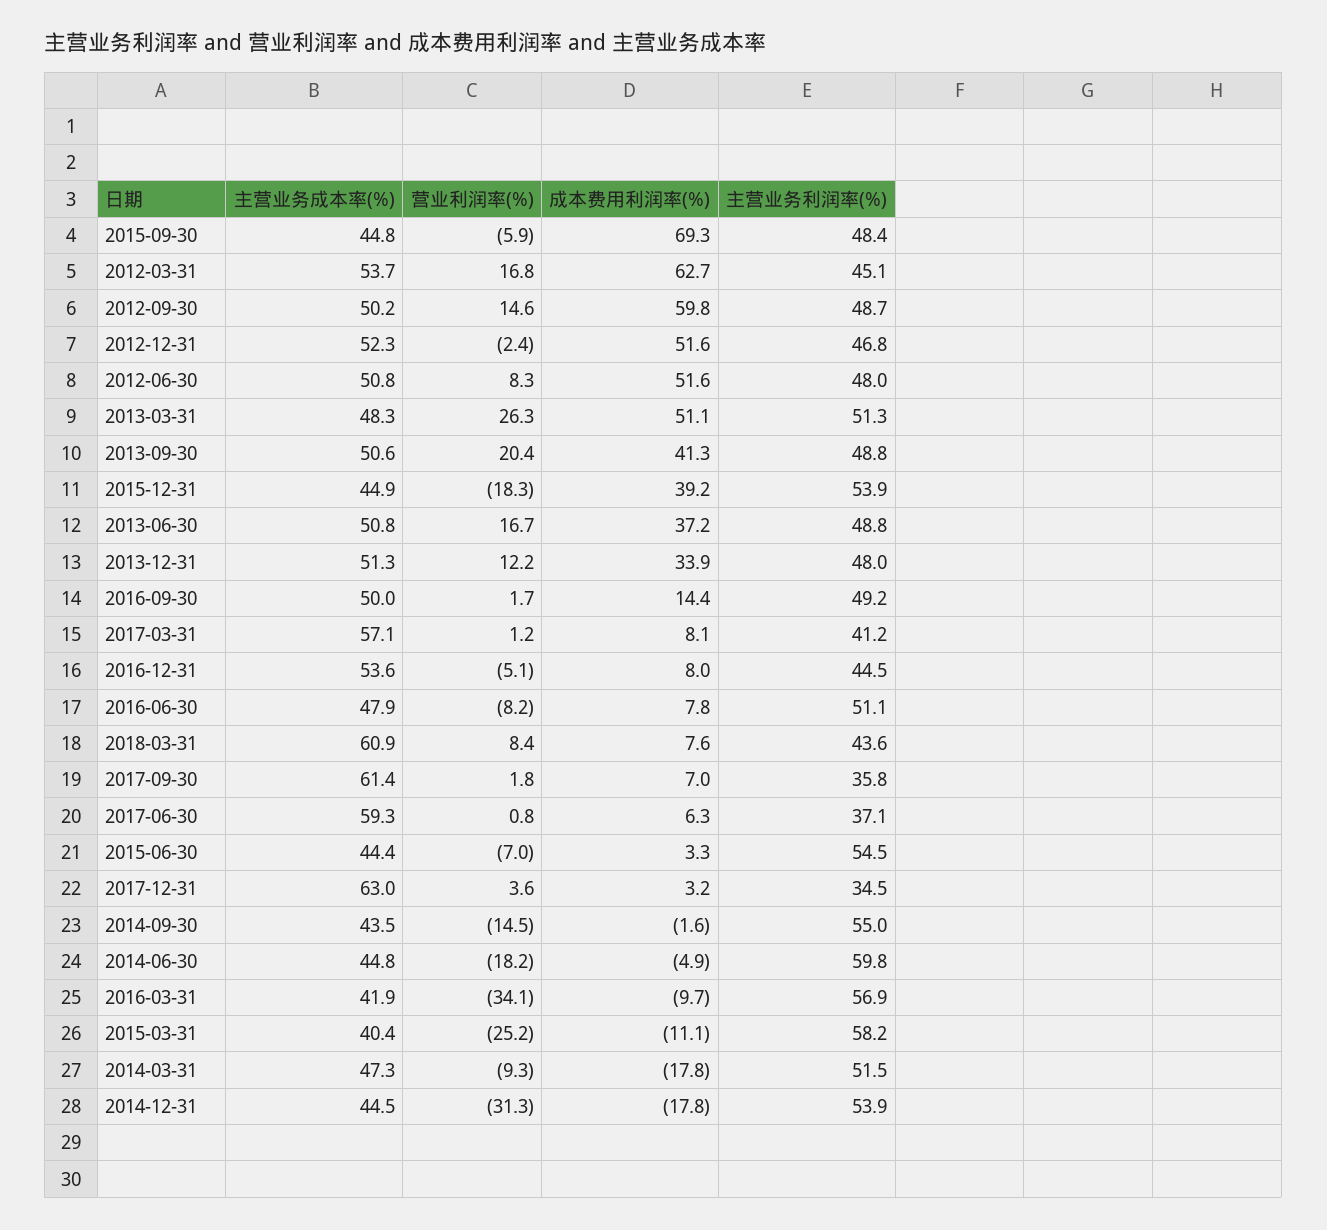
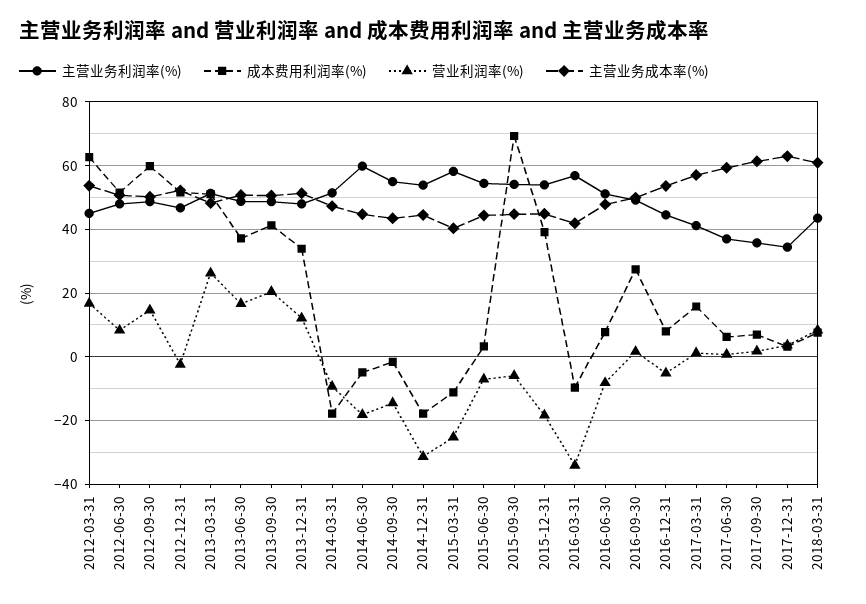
  {
    "主营业务成本率(%)": {
      "2015-09-30": 44.8,
      "2012-03-31": 53.7,
      "2012-09-30": 50.2,
      "2012-12-31": 52.3,
      "2012-06-30": 50.8,
      "2013-03-31": 48.3,
      "2013-09-30": 50.6,
      "2015-12-31": 44.9,
      "2013-06-30": 50.8,
      "2013-12-31": 51.3,
      "2016-09-30": 50,
      "2017-03-31": 57.1,
      "2016-12-31": 53.6,
      "2016-06-30": 47.9,
      "2018-03-31": 60.9,
      "2017-09-30": 61.4,
      "2017-06-30": 59.3,
      "2015-06-30": 44.4,
      "2017-12-31": 63,
      "2014-09-30": 43.5,
      "2014-06-30": 44.8,
      "2016-03-31": 41.9,
      "2015-03-31": 40.4,
      "2014-03-31": 47.3,
      "2014-12-31": 44.5
    },
    "营业利润率(%)": {
      "2015-09-30": -5.9,
      "2012-03-31": 16.8,
      "2012-09-30": 14.6,
      "2012-12-31": -2.4,
      "2012-06-30": 8.3,
      "2013-03-31": 26.3,
      "2013-09-30": 20.4,
      "2015-12-31": -18.3,
      "2013-06-30": 16.7,
      "2013-12-31": 12.2,
      "2016-09-30": 1.7,
      "2017-03-31": 1.2,
      "2016-12-31": -5.1,
      "2016-06-30": -8.2,
      "2018-03-31": 8.4,
      "2017-09-30": 1.8,
      "2017-06-30": 0.8,
      "2015-06-30": -7,
      "2017-12-31": 3.6,
      "2014-09-30": -14.5,
      "2014-06-30": -18.2,
      "2016-03-31": -34.1,
      "2015-03-31": -25.2,
      "2014-03-31": -9.3,
      "2014-12-31": -31.3
    },
    "成本费用利润率(%)": {
      "2015-09-30": 69.3,
      "2012-03-31": 62.7,
      "2012-09-30": 59.8,
      "2012-12-31": 51.6,
      "2012-06-30": 51.6,
      "2013-03-31": 51.1,
      "2013-09-30": 41.3,
      "2015-12-31": 39.2,
      "2013-06-30": 37.2,
      "2013-12-31": 33.9,
-     "2016-09-30": 14.4,
+     "2016-09-30": 28,
-     "2017-03-31": 8.1,
+     "2017-03-31": 16,
      "2016-12-31": 8,
      "2016-06-30": 7.8,
      "2018-03-31": 7.6,
      "2017-09-30": 7,
      "2017-06-30": 6.3,
      "2015-06-30": 3.3,
      "2017-12-31": 3.2,
      "2014-09-30": -1.6,
      "2014-06-30": -4.9,
      "2016-03-31": -9.7,
      "2015-03-31": -11.1,
      "2014-03-31": -17.8,
      "2014-12-31": -17.8
    },
    "主营业务利润率(%)": {
-     "2015-09-30": 48.4,
+     "2015-09-30": 54,
      "2012-03-31": 45.1,
      "2012-09-30": 48.7,
      "2012-12-31": 46.8,
      "2012-06-30": 48,
      "2013-03-31": 51.3,
      "2013-09-30": 48.8,
      "2015-12-31": 53.9,
      "2013-06-30": 48.8,
      "2013-12-31": 48,
      "2016-09-30": 49.2,
      "2017-03-31": 41.2,
      "2016-12-31": 44.5,
      "2016-06-30": 51.1,
      "2018-03-31": 43.6,
      "2017-09-30": 35.8,
      "2017-06-30": 37.1,
      "2015-06-30": 54.5,
      "2017-12-31": 34.5,
      "2014-09-30": 55,
      "2014-06-30": 59.8,
      "2016-03-31": 56.9,
      "2015-03-31": 58.2,
      "2014-03-31": 51.5,
      "2014-12-31": 53.9
    }
  }

